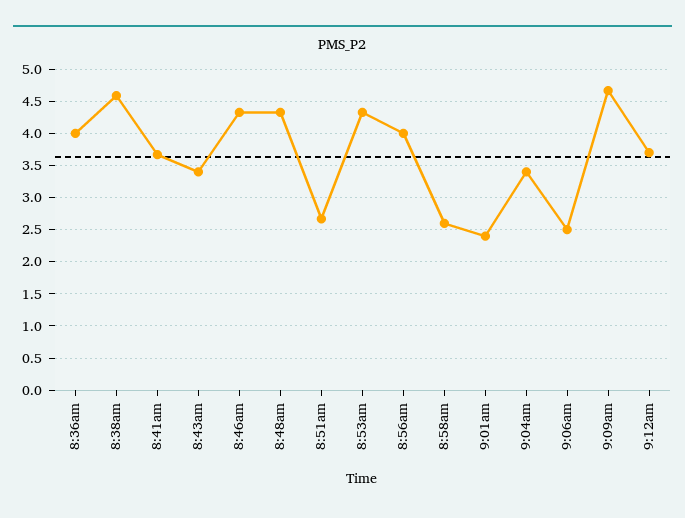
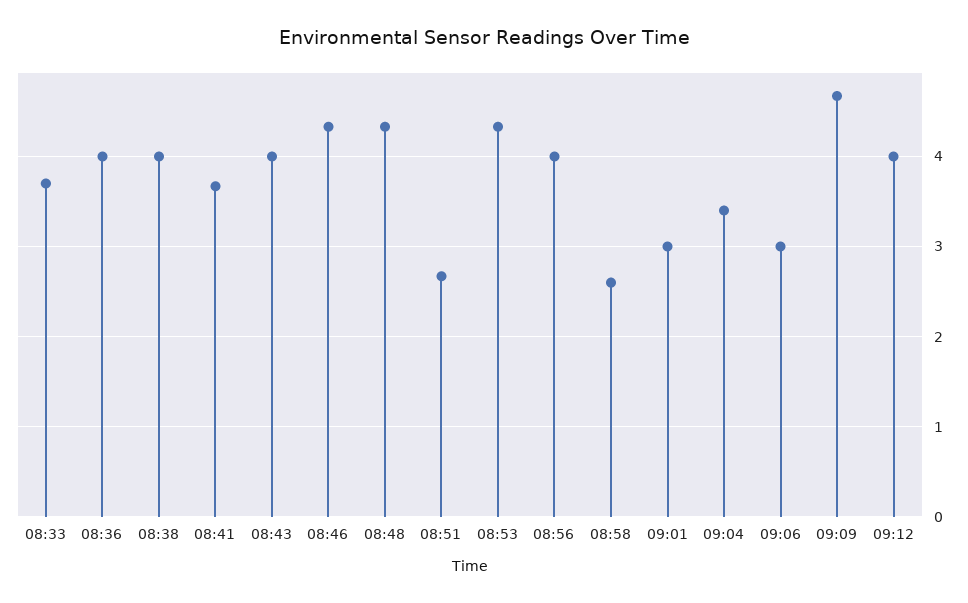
  {
    "8:36am": 4,
-   "8:38am": 4.6,
+   "8:38am": 4,
    "8:41am": 3.7,
-   "8:43am": 3.4,
+   "8:43am": 4,
    "8:46am": 4.3,
    "8:48am": 4.3,
    "8:51am": 2.7,
    "8:53am": 4.3,
    "8:56am": 4,
    "8:58am": 2.6,
-   "9:01am": 2.4,
+   "9:01am": 3,
    "9:04am": 3.4,
-   "9:06am": 2.5,
+   "9:06am": 3,
    "9:09am": 4.7,
-   "9:12am": 3.7
+   "9:12am": 4,
+   "08:33": 3.7
  }

